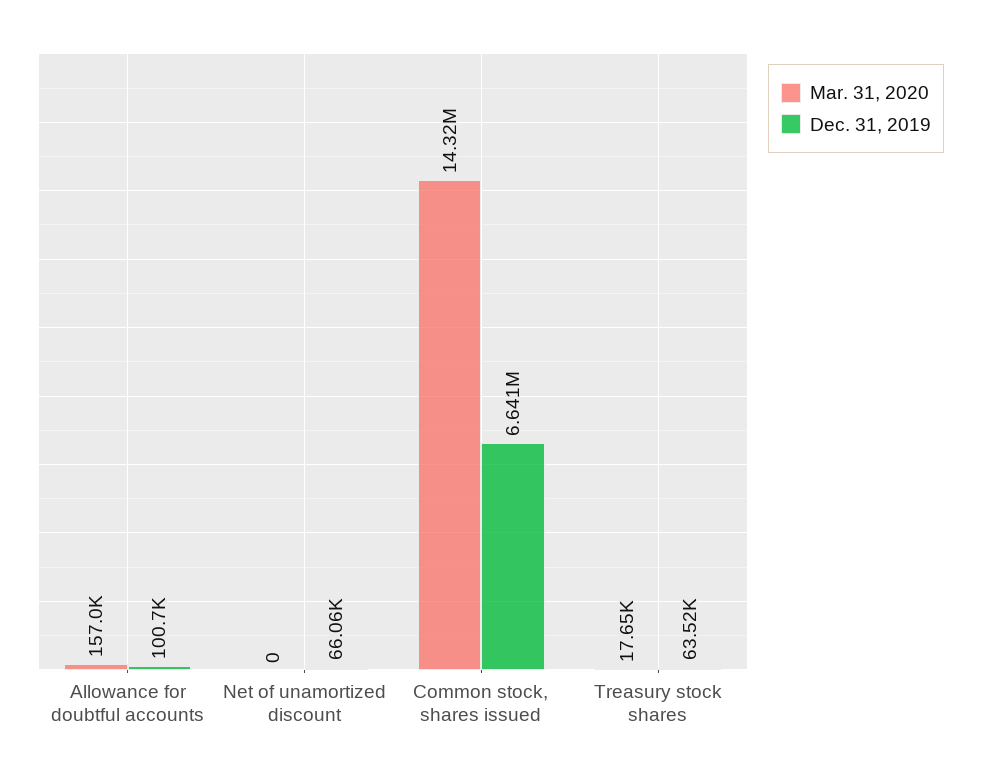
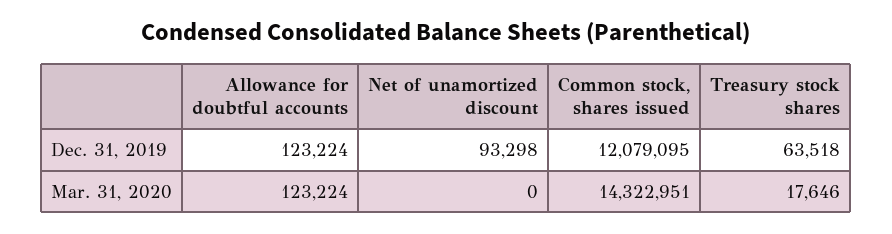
  {
    "Mar. 31, 2020": {
-     "Allowance for doubtful accounts": 157000,
+     "Allowance for doubtful accounts": 123224,
      "Net of unamortized discount": 0,
      "Common stock, shares issued": 14322951,
      "Treasury stock shares": 17646
    },
    "Dec. 31, 2019": {
-     "Allowance for doubtful accounts": 100700,
+     "Allowance for doubtful accounts": 123224,
-     "Net of unamortized discount": 66060,
+     "Net of unamortized discount": 93298,
-     "Common stock, shares issued": 6641000,
+     "Common stock, shares issued": 12079095,
      "Treasury stock shares": 63518
    }
  }

